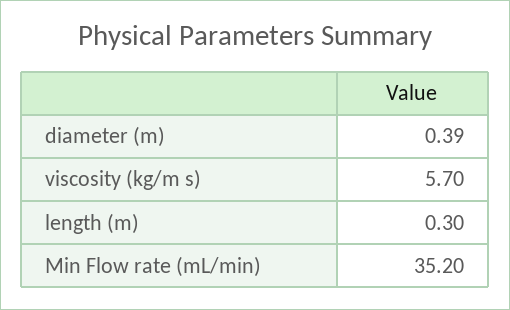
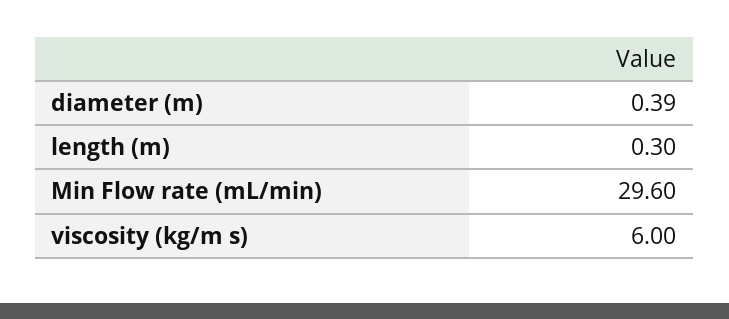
  {
    "diameter (m)": 0.39,
-   "viscosity (kg/m s)": 5.7,
+   "viscosity (kg/m s)": 6,
    "length (m)": 0.3,
-   "Min Flow rate (mL/min)": 35.2
+   "Min Flow rate (mL/min)": 29.6
  }

